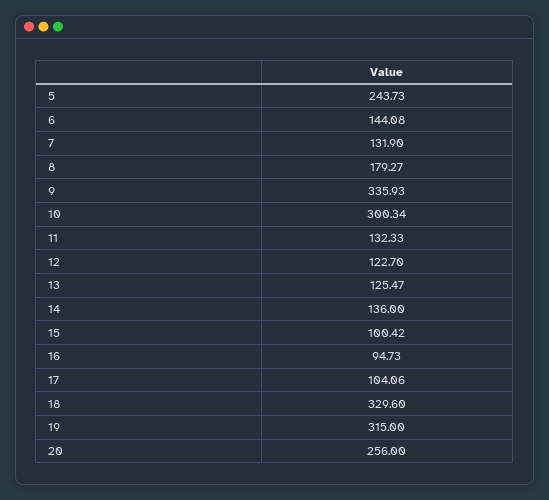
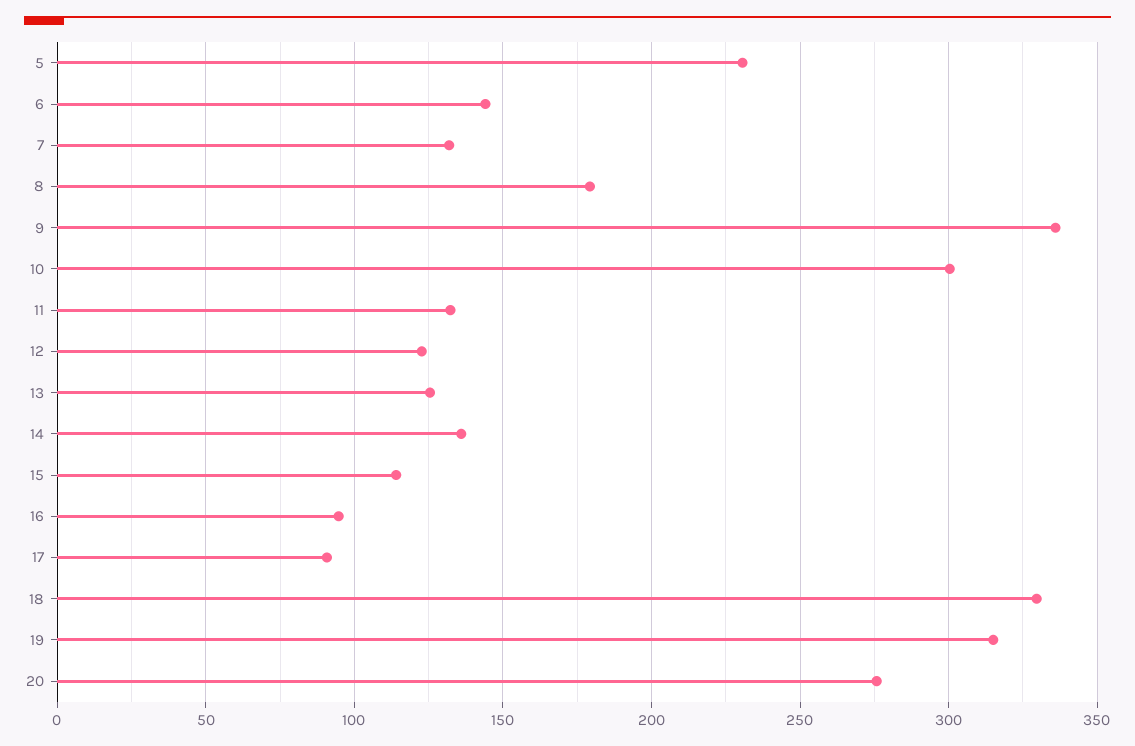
  {
-   "5": 243.73,
+   "5": 230,
    "6": 144.08,
    "7": 131.9,
    "8": 179.27,
    "9": 335.93,
    "10": 300.34,
    "11": 132.33,
    "12": 122.7,
    "13": 125.47,
    "14": 136,
-   "15": 100.42,
+   "15": 115,
    "16": 94.73,
-   "17": 104.06,
+   "17": 90,
    "18": 329.6,
    "19": 315,
-   "20": 256
+   "20": 275
  }

